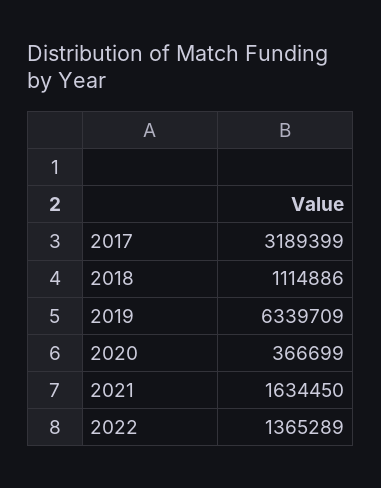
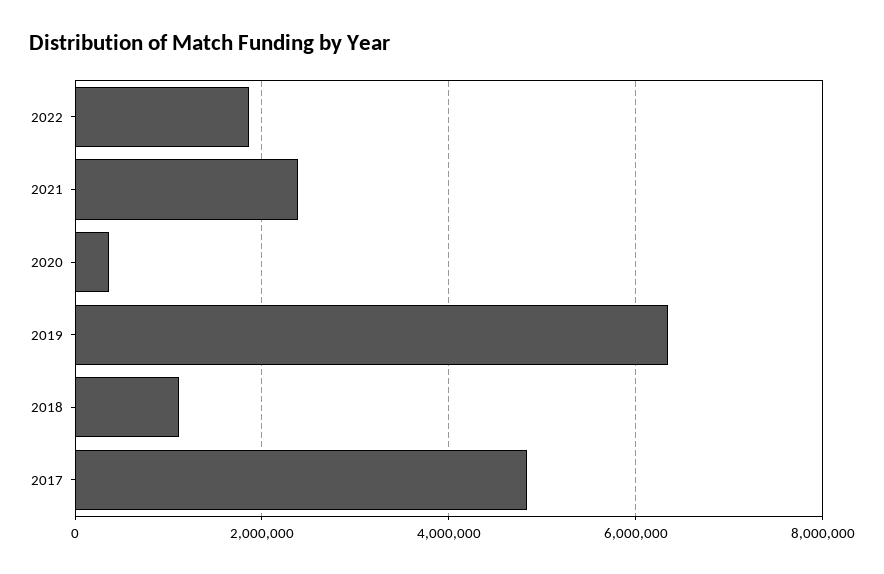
  {
-   "2017": 3189399,
+   "2017": 4800000,
    "2018": 1114886,
    "2019": 6339709,
    "2020": 366699,
-   "2021": 1634450,
+   "2021": 2400000,
-   "2022": 1365289
+   "2022": 1800000
  }

